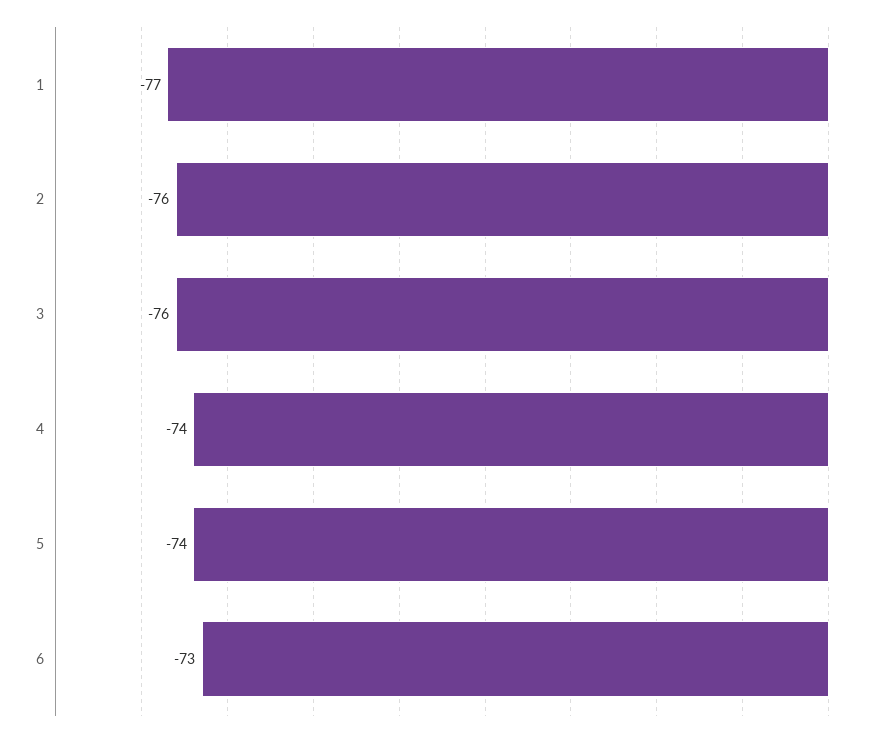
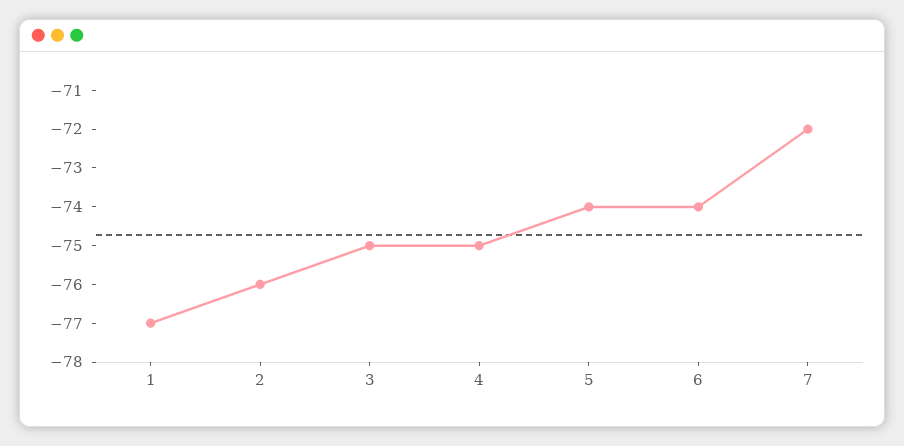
  {
    "1": -77,
    "2": -76,
-   "3": -76,
+   "3": -75,
-   "4": -74,
+   "4": -75,
    "5": -74,
-   "6": -73
+   "6": -74,
+   "7": -72
  }

